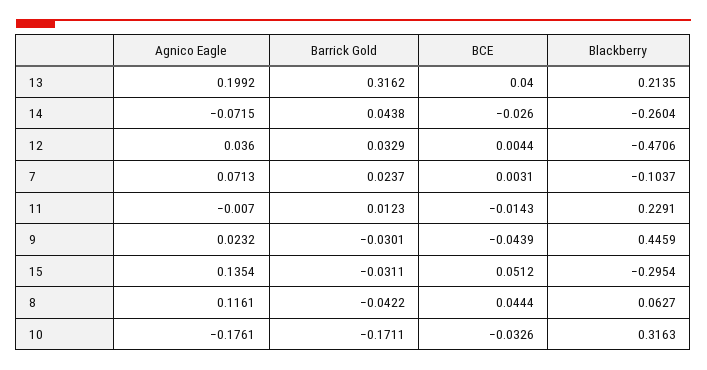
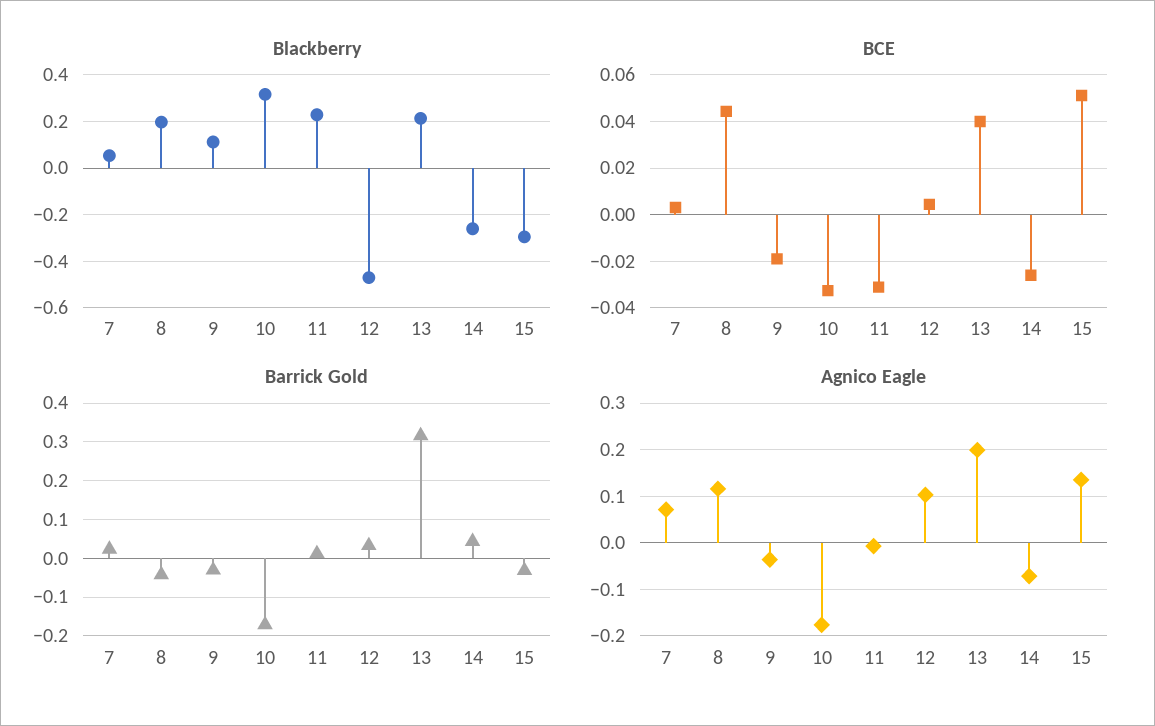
  {
    "Agnico Eagle": {
      "13": 0.1992,
      "14": -0.0715,
-     "12": 0.036,
+     "12": 0.1,
      "7": 0.0713,
      "11": -0.007,
-     "9": 0.0232,
+     "9": -0.04,
      "15": 0.1354,
      "8": 0.1161,
      "10": -0.1761
    },
    "Barrick Gold": {
      "13": 0.3162,
      "14": 0.0438,
      "12": 0.0329,
      "7": 0.0237,
      "11": 0.0123,
      "9": -0.0301,
      "15": -0.0311,
      "8": -0.0422,
      "10": -0.1711
    },
    "BCE": {
      "13": 0.04,
      "14": -0.026,
      "12": 0.0044,
      "7": 0.0031,
-     "11": -0.0143,
+     "11": -0.03,
-     "9": -0.0439,
+     "9": -0.02,
      "15": 0.0512,
      "8": 0.0444,
      "10": -0.0326
    },
    "Blackberry": {
      "13": 0.2135,
      "14": -0.2604,
      "12": -0.4706,
-     "7": -0.1037,
+     "7": 0.05,
      "11": 0.2291,
-     "9": 0.4459,
+     "9": 0.1,
      "15": -0.2954,
-     "8": 0.0627,
+     "8": 0.2,
      "10": 0.3163
    }
  }

